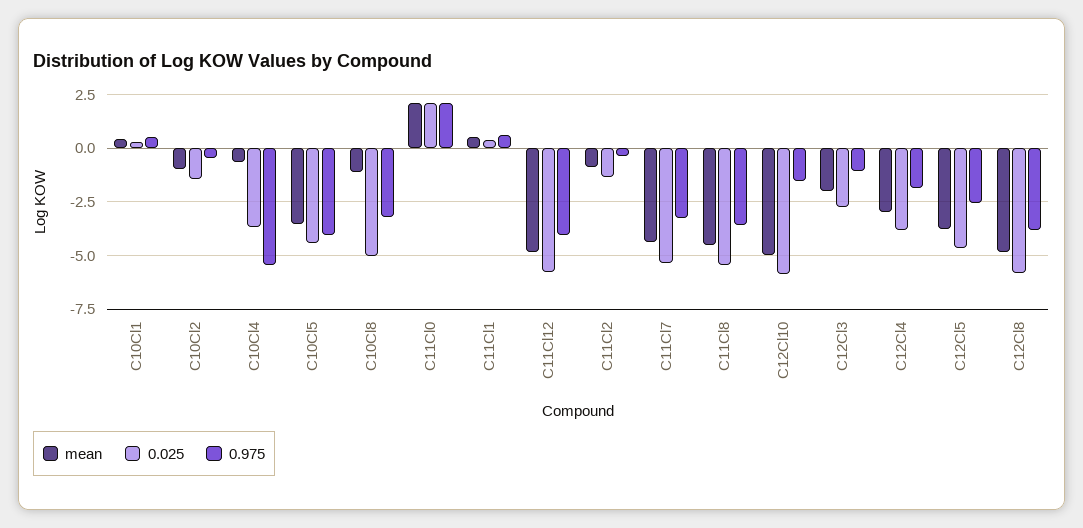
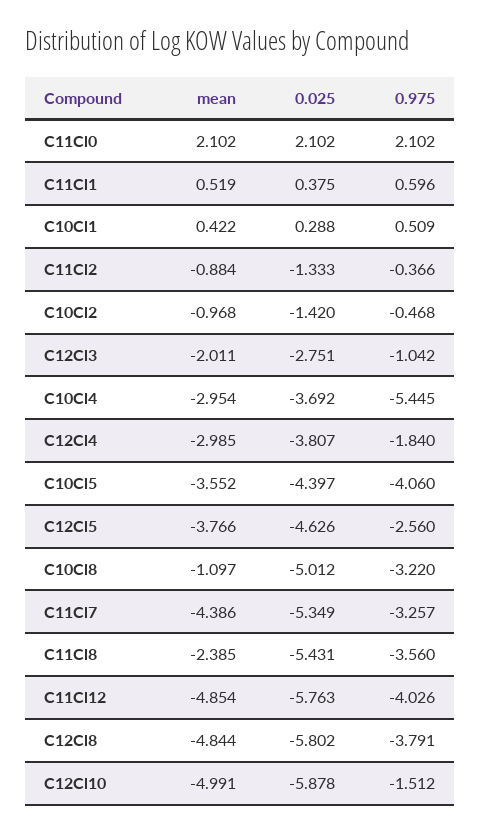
  {
    "mean": {
      "C10Cl1": 0.422,
      "C10Cl2": -0.968,
-     "C10Cl4": -0.5,
+     "C10Cl4": -2.954,
      "C10Cl5": -3.552,
      "C10Cl8": -1.097,
      "C11Cl0": 2.102,
      "C11Cl1": 0.519,
      "C11Cl12": -4.854,
      "C11Cl2": -0.884,
      "C11Cl7": -4.386,
-     "C11Cl8": -4.5,
+     "C11Cl8": -2.385,
      "C12Cl10": -4.991,
      "C12Cl3": -2.011,
      "C12Cl4": -2.985,
      "C12Cl5": -3.766,
      "C12Cl8": -4.844
    },
    "0.025": {
      "C10Cl1": 0.288,
      "C10Cl2": -1.42,
      "C10Cl4": -3.692,
      "C10Cl5": -4.397,
      "C10Cl8": -5.012,
      "C11Cl0": 2.102,
      "C11Cl1": 0.375,
      "C11Cl12": -5.763,
      "C11Cl2": -1.333,
      "C11Cl7": -5.349,
      "C11Cl8": -5.431,
      "C12Cl10": -5.878,
      "C12Cl3": -2.751,
      "C12Cl4": -3.807,
      "C12Cl5": -4.626,
      "C12Cl8": -5.802
    },
    "0.975": {
      "C10Cl1": 0.509,
      "C10Cl2": -0.468,
      "C10Cl4": -5.445,
      "C10Cl5": -4.06,
      "C10Cl8": -3.22,
      "C11Cl0": 2.102,
      "C11Cl1": 0.596,
      "C11Cl12": -4.026,
      "C11Cl2": -0.366,
      "C11Cl7": -3.257,
      "C11Cl8": -3.56,
      "C12Cl10": -1.512,
      "C12Cl3": -1.042,
      "C12Cl4": -1.84,
      "C12Cl5": -2.56,
      "C12Cl8": -3.791
    }
  }

